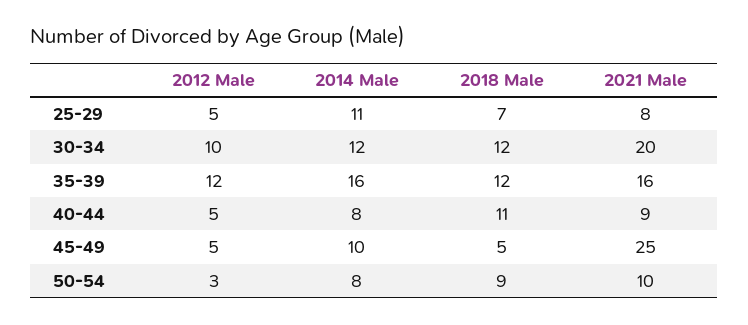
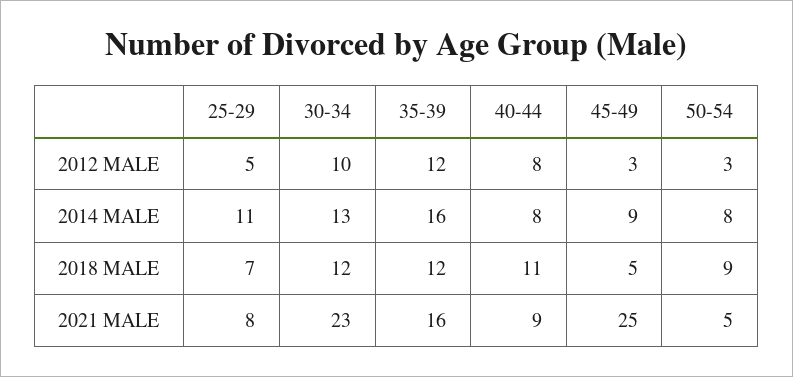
  {
    "2012 Male": {
      "25-29": 5,
      "30-34": 10,
      "35-39": 12,
-     "40-44": 5,
+     "40-44": 8,
-     "45-49": 5,
+     "45-49": 3,
      "50-54": 3
    },
    "2014 Male": {
      "25-29": 11,
-     "30-34": 12,
+     "30-34": 13,
      "35-39": 16,
      "40-44": 8,
-     "45-49": 10,
+     "45-49": 9,
      "50-54": 8
    },
    "2018 Male": {
      "25-29": 7,
      "30-34": 12,
      "35-39": 12,
      "40-44": 11,
      "45-49": 5,
      "50-54": 9
    },
    "2021 Male": {
      "25-29": 8,
-     "30-34": 20,
+     "30-34": 23,
      "35-39": 16,
      "40-44": 9,
      "45-49": 25,
-     "50-54": 10
+     "50-54": 5
    }
  }

